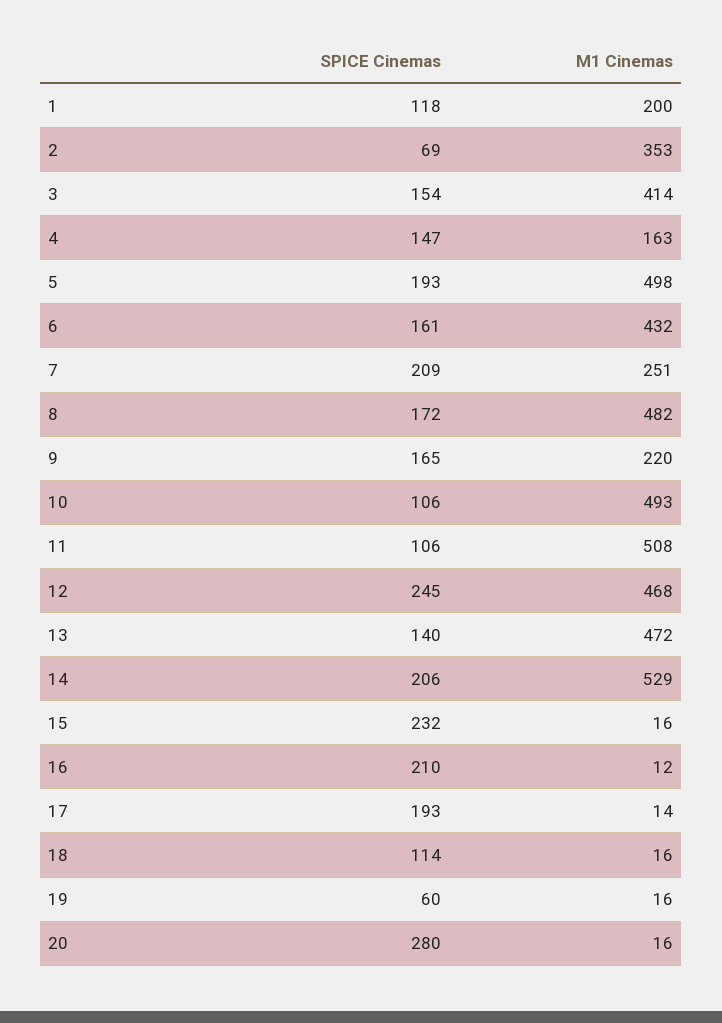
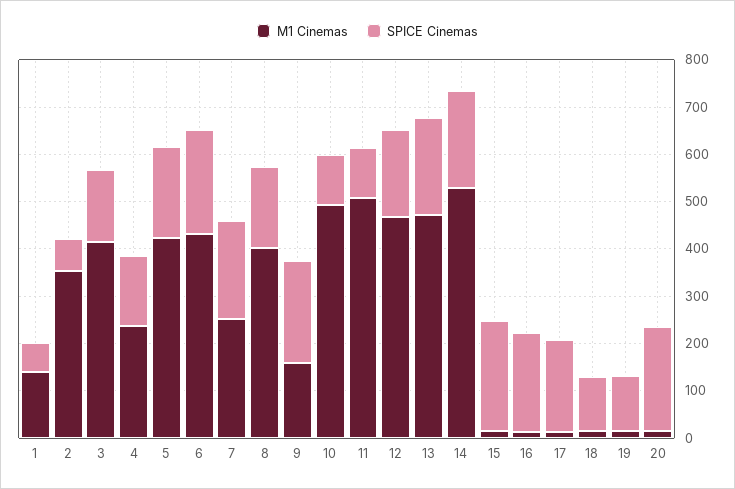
  {
    "SPICE Cinemas": {
-     "1": 118,
+     "1": 60,
      "2": 69,
      "3": 154,
      "4": 147,
      "5": 193,
-     "6": 161,
+     "6": 220,
      "7": 209,
      "8": 172,
-     "9": 165,
+     "9": 220,
      "10": 106,
      "11": 106,
-     "12": 245,
+     "12": 180,
-     "13": 140,
+     "13": 200,
      "14": 206,
      "15": 232,
      "16": 210,
      "17": 193,
      "18": 114,
-     "19": 60,
+     "19": 120,
-     "20": 280
+     "20": 220
    },
    "M1 Cinemas": {
-     "1": 200,
+     "1": 140,
      "2": 353,
      "3": 414,
-     "4": 163,
+     "4": 240,
-     "5": 498,
+     "5": 420,
      "6": 432,
      "7": 251,
-     "8": 482,
+     "8": 400,
-     "9": 220,
+     "9": 160,
      "10": 493,
      "11": 508,
      "12": 468,
      "13": 472,
      "14": 529,
      "15": 16,
      "16": 12,
      "17": 14,
      "18": 16,
      "19": 16,
      "20": 16
    }
  }

